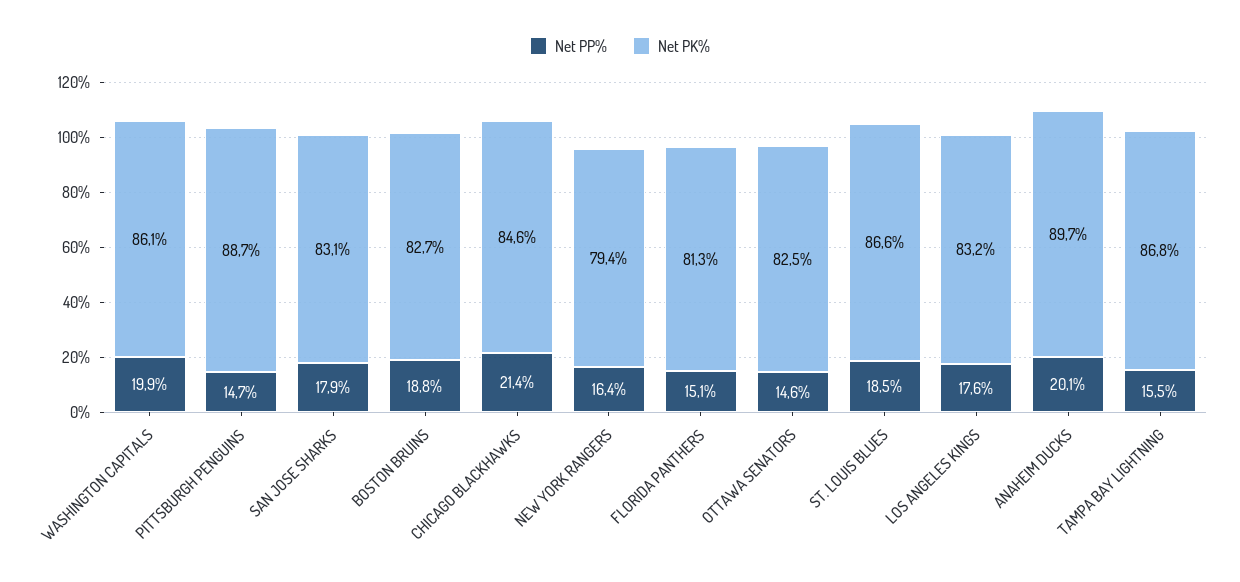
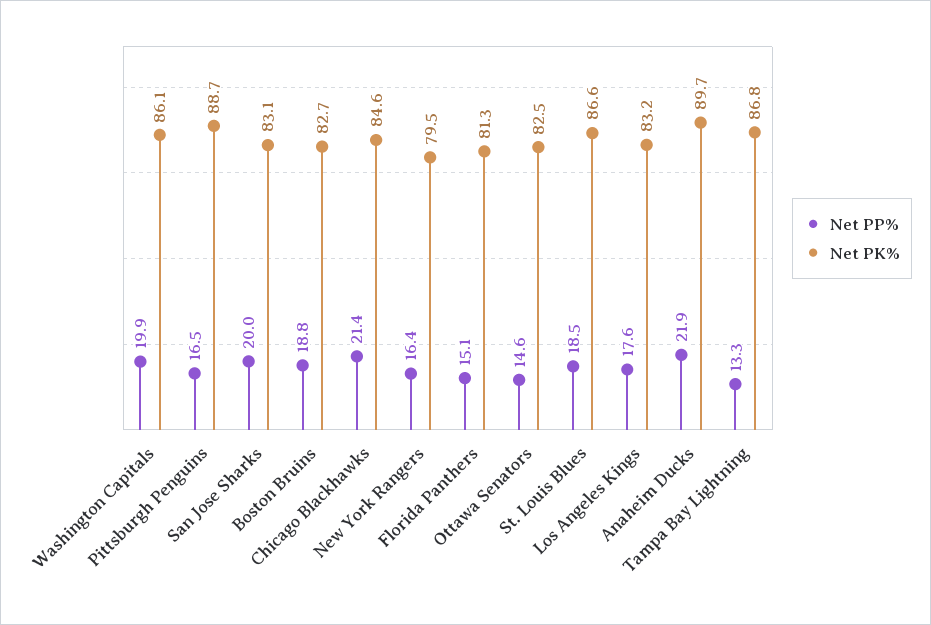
  {
    "Net PP%": {
      "WASHINGTON CAPITALS": 19.9,
-     "PITTSBURGH PENGUINS": 14.7,
+     "PITTSBURGH PENGUINS": 16.5,
-     "SAN JOSE SHARKS": 17.9,
+     "SAN JOSE SHARKS": 20,
      "BOSTON BRUINS": 18.8,
      "CHICAGO BLACKHAWKS": 21.4,
      "NEW YORK RANGERS": 16.4,
      "FLORIDA PANTHERS": 15.1,
      "OTTAWA SENATORS": 14.6,
      "ST. LOUIS BLUES": 18.5,
      "LOS ANGELES KINGS": 17.6,
-     "ANAHEIM DUCKS": 20.1,
+     "ANAHEIM DUCKS": 21.9,
-     "TAMPA BAY LIGHTNING": 15.5
+     "TAMPA BAY LIGHTNING": 13.3
    },
    "Net PK%": {
      "WASHINGTON CAPITALS": 86.1,
      "PITTSBURGH PENGUINS": 88.7,
      "SAN JOSE SHARKS": 83.1,
      "BOSTON BRUINS": 82.7,
      "CHICAGO BLACKHAWKS": 84.6,
-     "NEW YORK RANGERS": 79.4,
+     "NEW YORK RANGERS": 79.5,
      "FLORIDA PANTHERS": 81.3,
      "OTTAWA SENATORS": 82.5,
      "ST. LOUIS BLUES": 86.6,
      "LOS ANGELES KINGS": 83.2,
      "ANAHEIM DUCKS": 89.7,
      "TAMPA BAY LIGHTNING": 86.8
    }
  }

